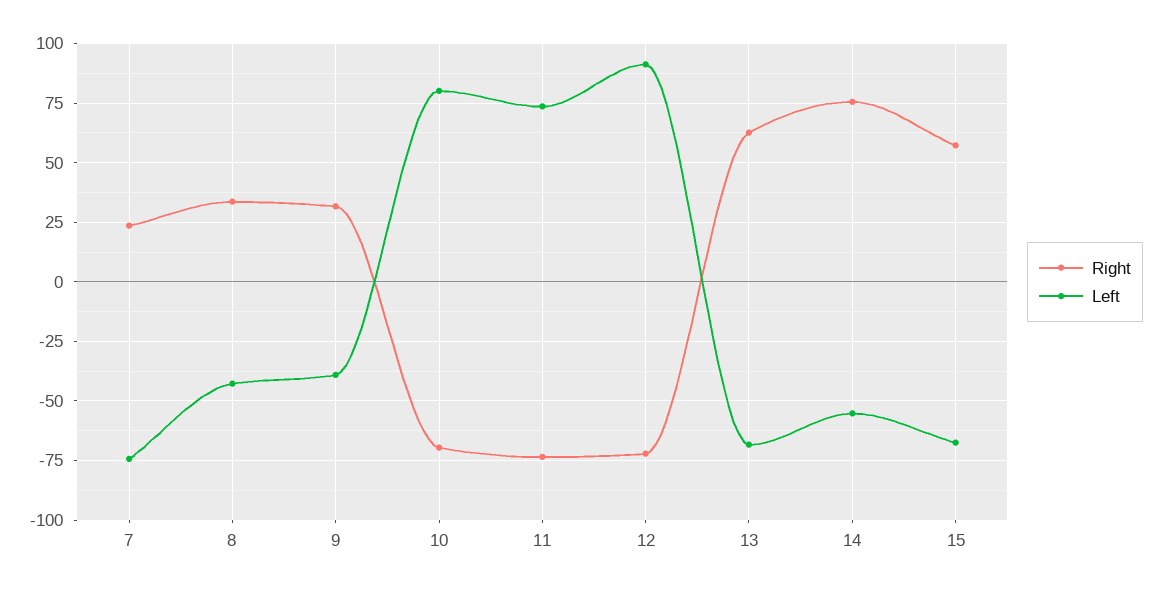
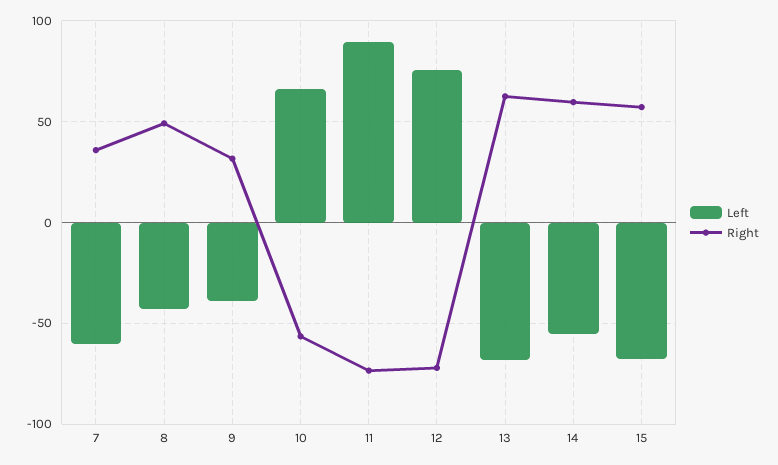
  {
    "Right": {
-     "7": 25,
+     "7": 35,
-     "8": 35,
+     "8": 50,
      "9": 30,
-     "10": -70,
+     "10": -55,
      "11": -75,
      "12": -70,
      "13": 65,
-     "14": 75,
+     "14": 60,
      "15": 55
    },
    "Left": {
-     "7": -75,
+     "7": -60,
      "8": -45,
      "9": -40,
-     "10": 80,
+     "10": 65,
-     "11": 75,
+     "11": 90,
-     "12": 90,
+     "12": 75,
      "13": -70,
      "14": -55,
      "15": -70
    }
  }

